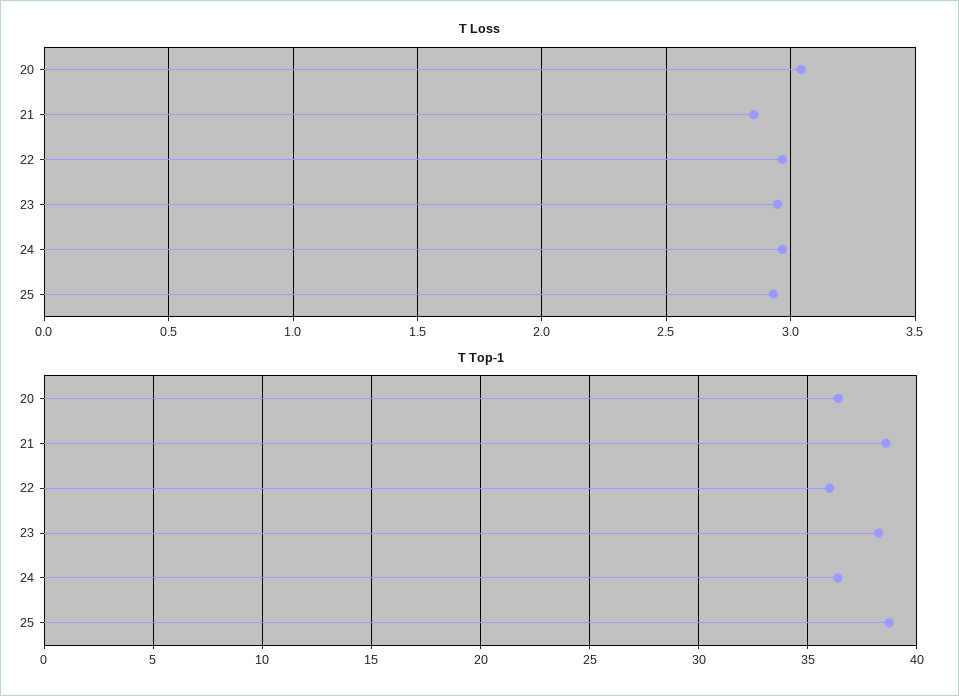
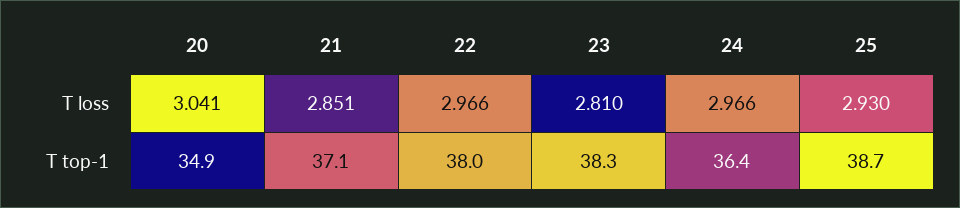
  {
    "T Loss": {
      "20": 3.041,
      "21": 2.851,
      "22": 2.966,
-     "23": 2.95,
+     "23": 2.81,
      "24": 2.966,
      "25": 2.93
    },
    "T Top-1": {
-     "20": 36.5,
+     "20": 34.9,
-     "21": 38.5,
+     "21": 37.1,
-     "22": 36,
+     "22": 38,
      "23": 38.3,
      "24": 36.4,
      "25": 38.7
    }
  }

